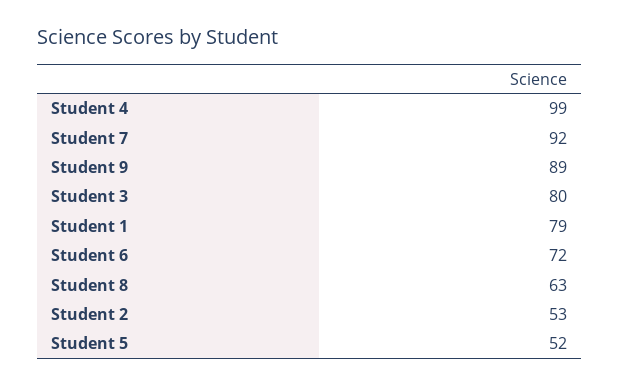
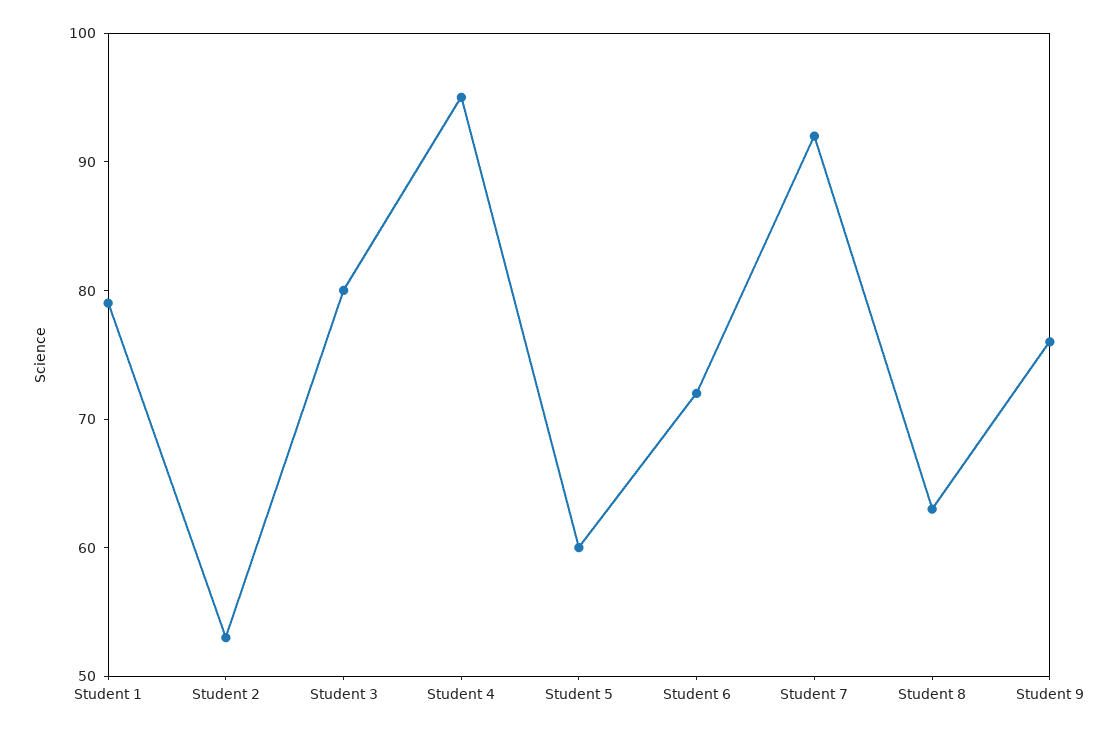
  {
-   "Student 4": 99,
+   "Student 4": 95,
    "Student 7": 92,
-   "Student 9": 89,
+   "Student 9": 76,
    "Student 3": 80,
    "Student 1": 79,
    "Student 6": 72,
    "Student 8": 63,
    "Student 2": 53,
-   "Student 5": 52
+   "Student 5": 60
  }

